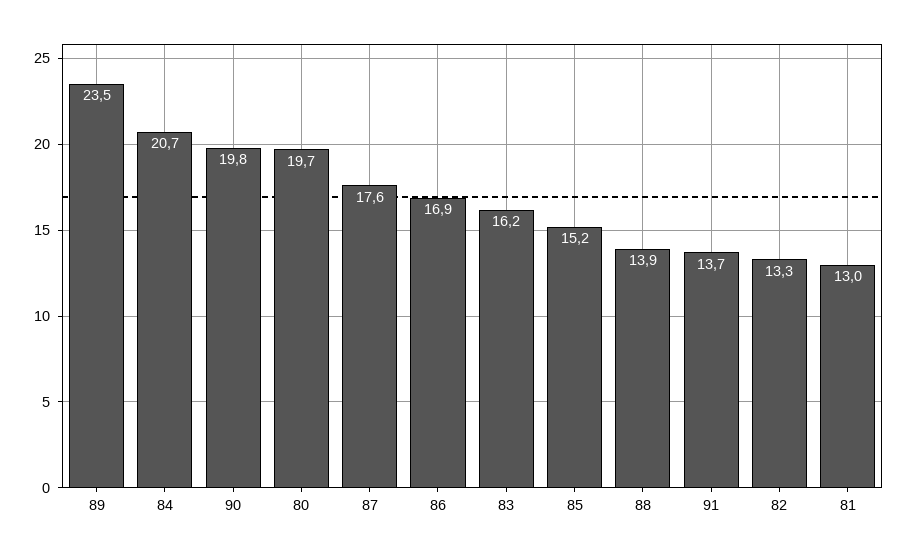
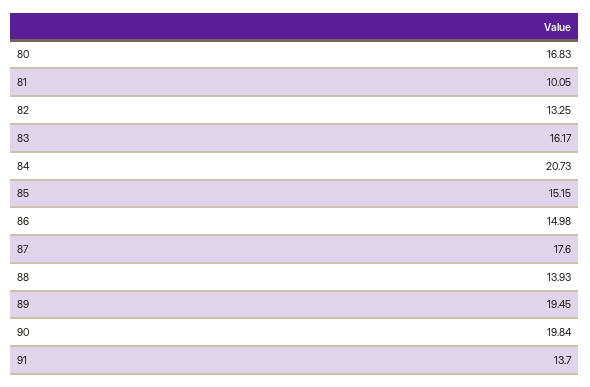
  {
-   "89": 23.5,
+   "89": 19.45,
    "84": 20.73,
    "90": 19.84,
-   "80": 19.7,
+   "80": 16.83,
    "87": 17.6,
-   "86": 16.9,
+   "86": 14.98,
    "83": 16.17,
    "85": 15.15,
    "88": 13.93,
    "91": 13.7,
    "82": 13.25,
-   "81": 13
+   "81": 10.05
  }

